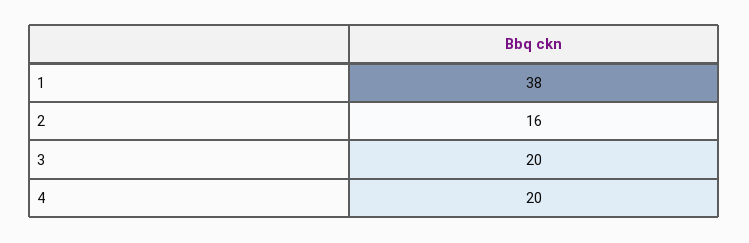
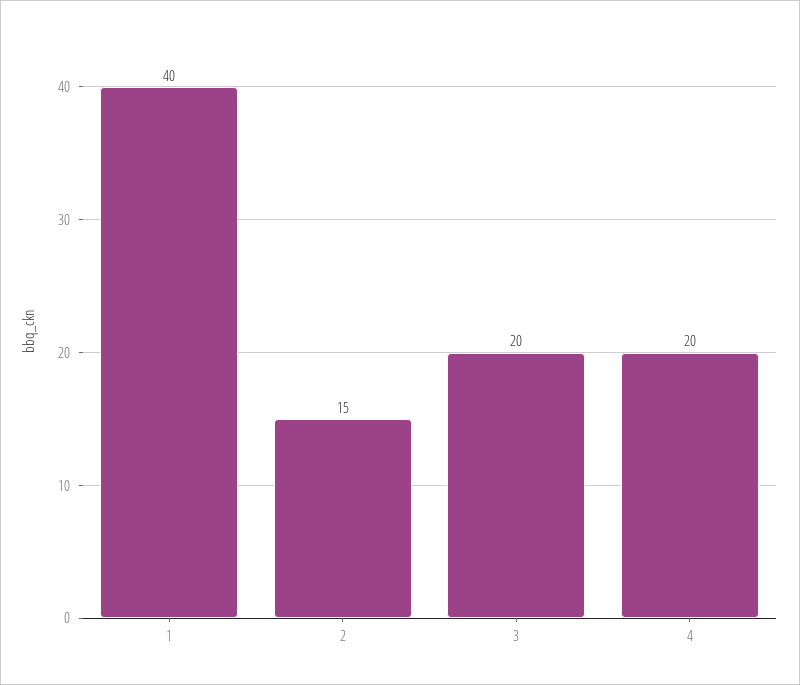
  {
-   "1": 38,
+   "1": 40,
-   "2": 16,
+   "2": 15,
    "3": 20,
    "4": 20
  }

